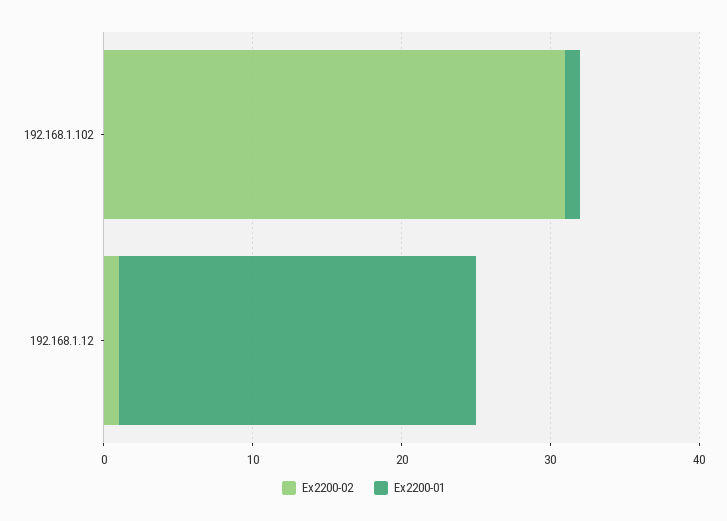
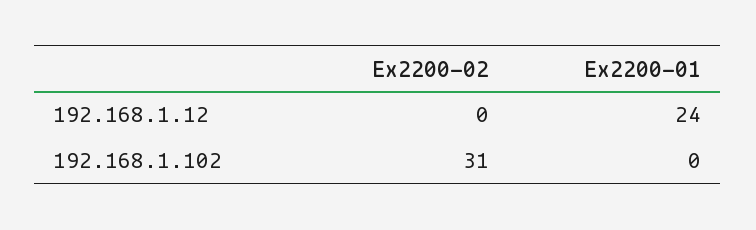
  {
    "Ex2200-02": {
      "192.168.1.102": 31,
-     "192.168.1.12": 1
+     "192.168.1.12": 0
    },
    "Ex2200-01": {
-     "192.168.1.102": 1,
+     "192.168.1.102": 0,
      "192.168.1.12": 24
    }
  }

